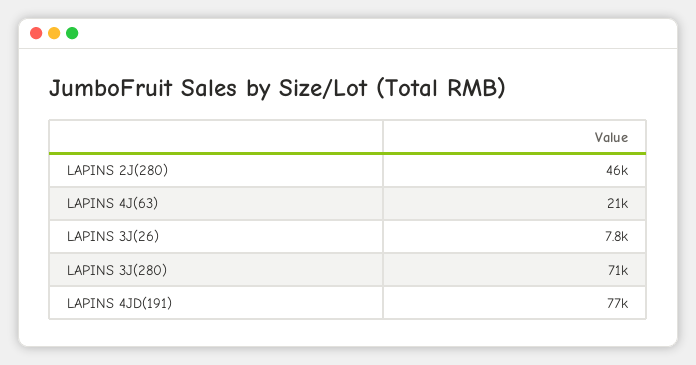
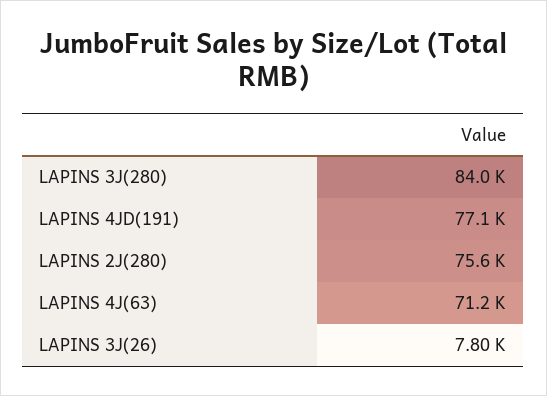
  {
-   "LAPINS 2J(280)": 46000,
+   "LAPINS 2J(280)": 75600,
-   "LAPINS 4J(63)": 21000,
+   "LAPINS 4J(63)": 71200,
    "LAPINS 3J(26)": 7800,
-   "LAPINS 3J(280)": 71000,
+   "LAPINS 3J(280)": 84000,
    "LAPINS 4JD(191)": 77100
  }

